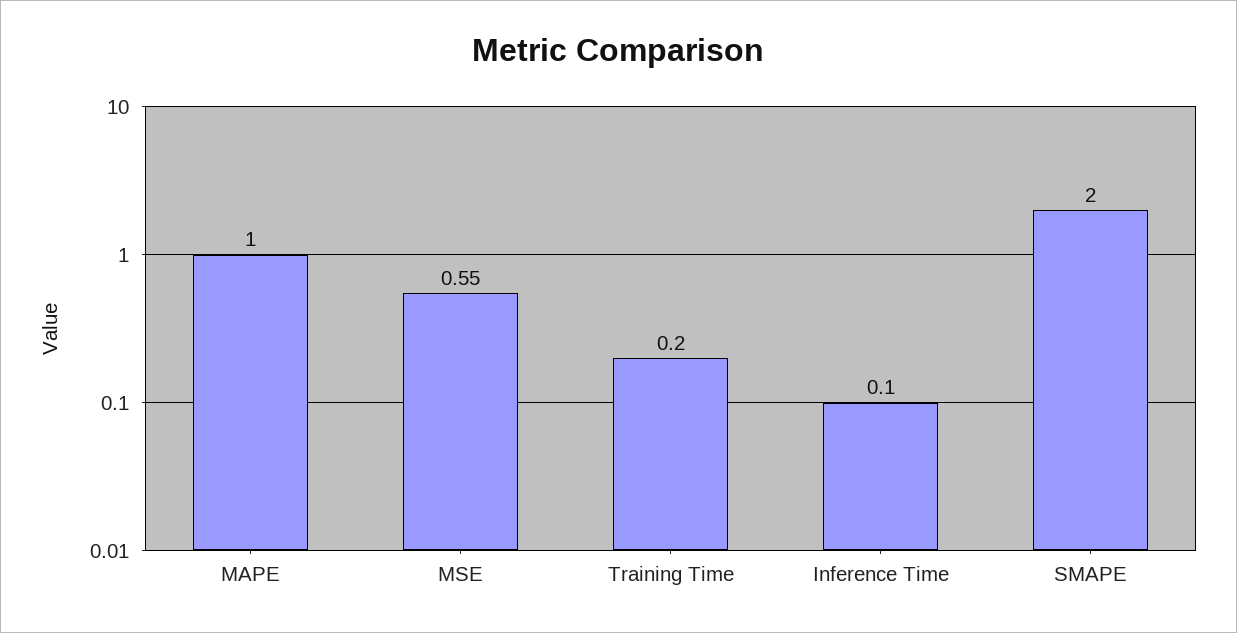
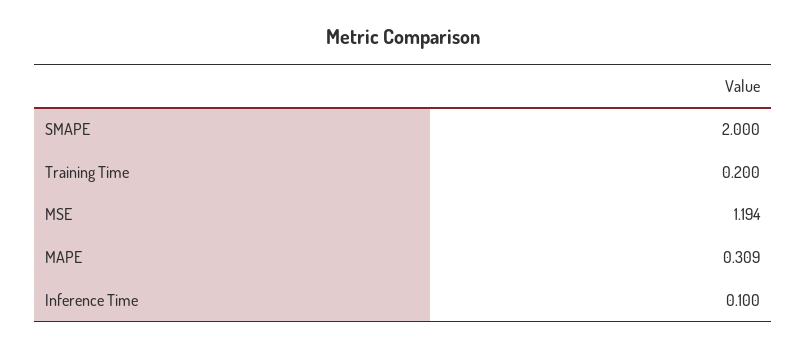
  {
-   "MAPE": 1,
+   "MAPE": 0.309,
-   "MSE": 0.55,
+   "MSE": 1.194,
    "Training Time": 0.2,
    "Inference Time": 0.1,
    "SMAPE": 2
  }

